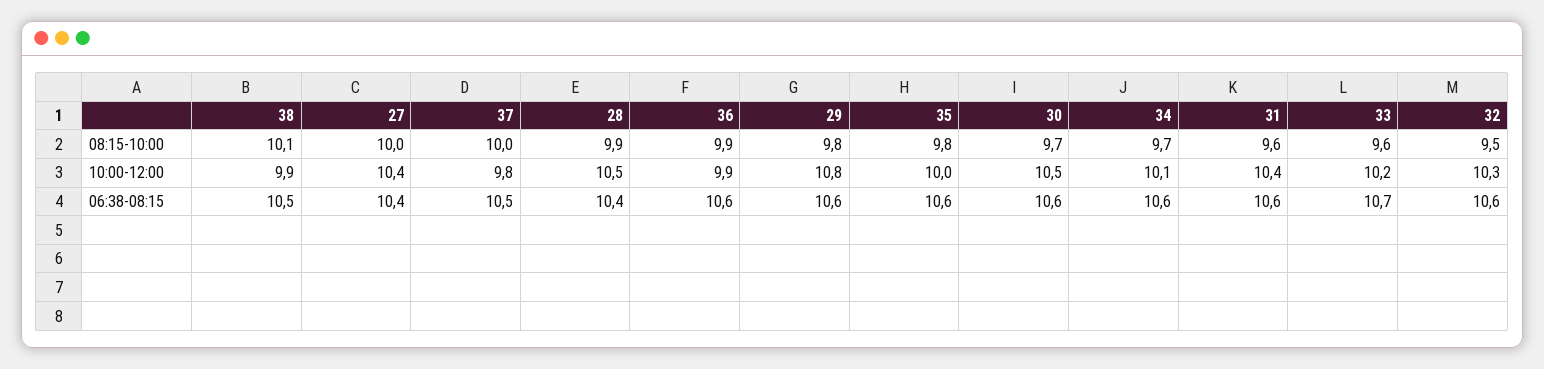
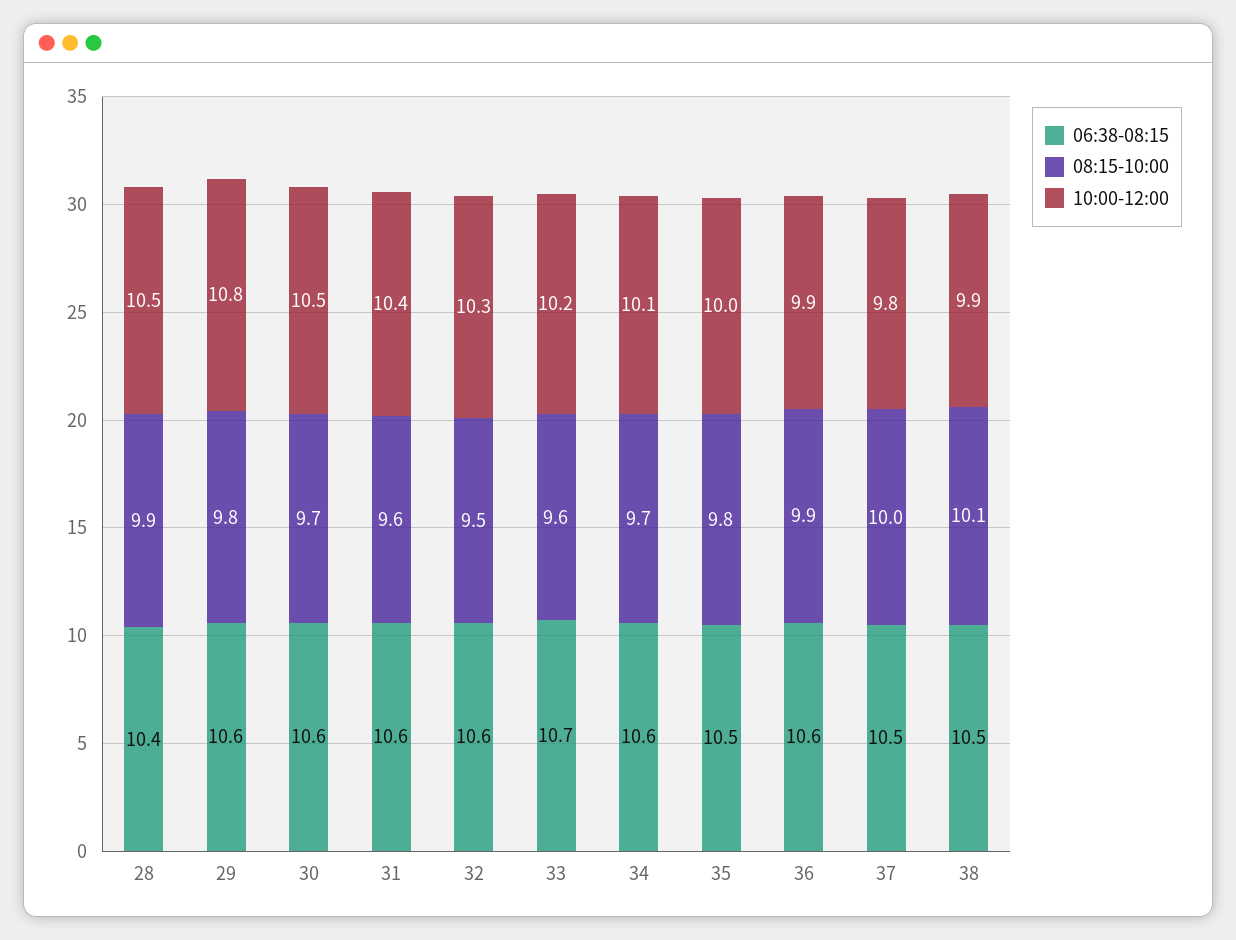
  {
    "08:15-10:00": {
      "38": 10.1,
-     "27": 10,
      "37": 10,
      "28": 9.9,
      "36": 9.9,
      "29": 9.8,
      "35": 9.8,
      "30": 9.7,
      "34": 9.7,
      "31": 9.6,
      "33": 9.6,
      "32": 9.5
    },
    "10:00-12:00": {
      "38": 9.9,
-     "27": 10.4,
      "37": 9.8,
      "28": 10.5,
      "36": 9.9,
      "29": 10.8,
      "35": 10,
      "30": 10.5,
      "34": 10.1,
      "31": 10.4,
      "33": 10.2,
      "32": 10.3
    },
    "06:38-08:15": {
      "38": 10.5,
-     "27": 10.4,
      "37": 10.5,
      "28": 10.4,
      "36": 10.6,
      "29": 10.6,
-     "35": 10.6,
+     "35": 10.5,
      "30": 10.6,
      "34": 10.6,
      "31": 10.6,
      "33": 10.7,
      "32": 10.6
    }
  }

